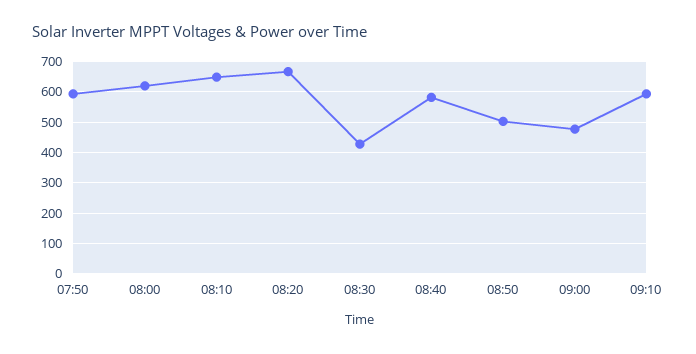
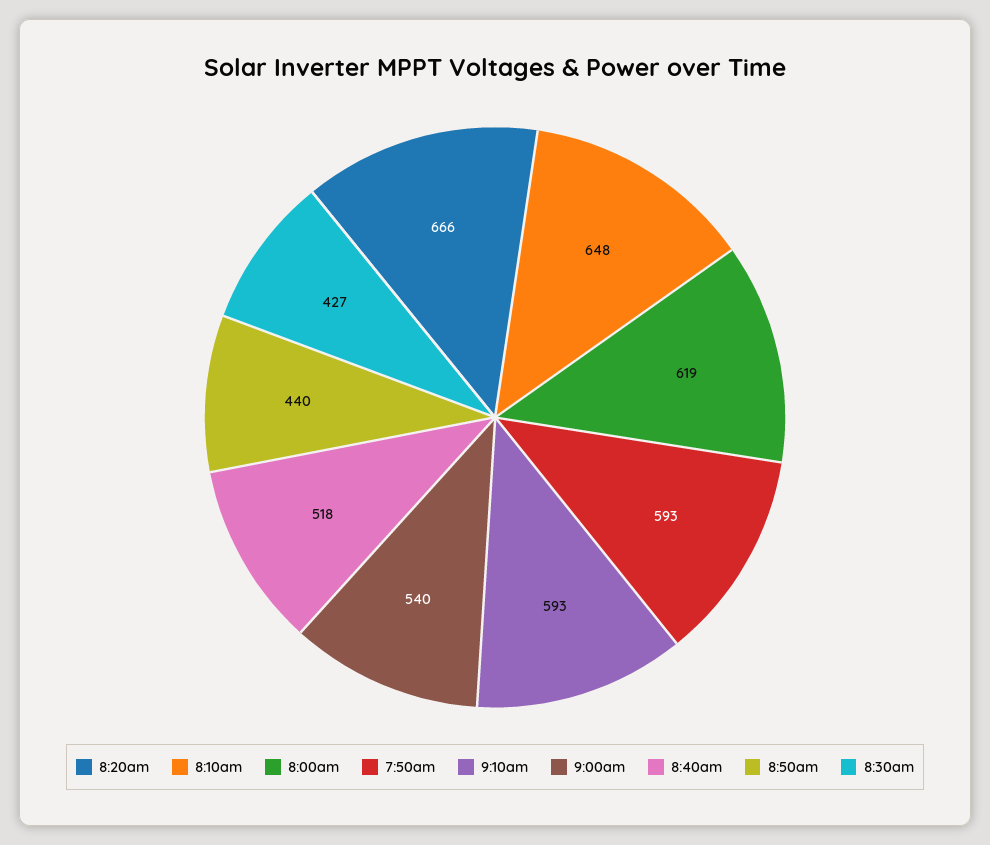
  {
    "07:50": 593,
    "08:00": 619,
    "08:10": 648,
    "08:20": 666,
    "08:30": 427,
-   "08:40": 580,
+   "08:40": 518,
-   "08:50": 500,
+   "08:50": 440,
-   "09:00": 480,
+   "09:00": 540,
    "09:10": 593
  }

